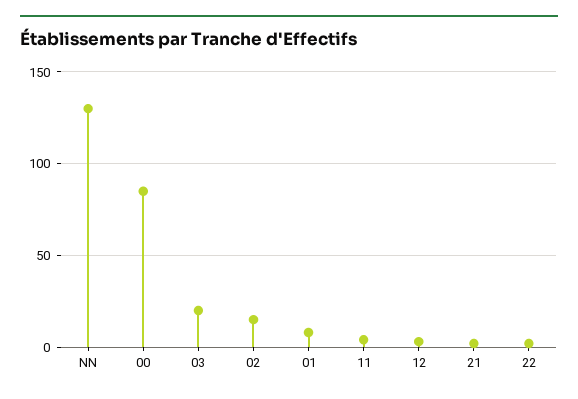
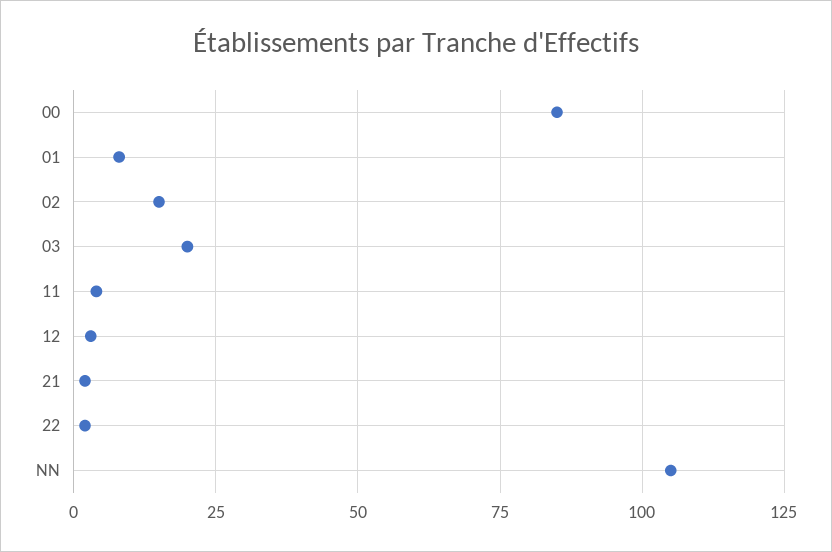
  {
-   "NN": 130,
+   "NN": 105,
    "00": 85,
    "03": 20,
    "02": 15,
    "01": 10,
    "11": 5,
    "12": 5,
    "21": 0,
    "22": 0
  }

